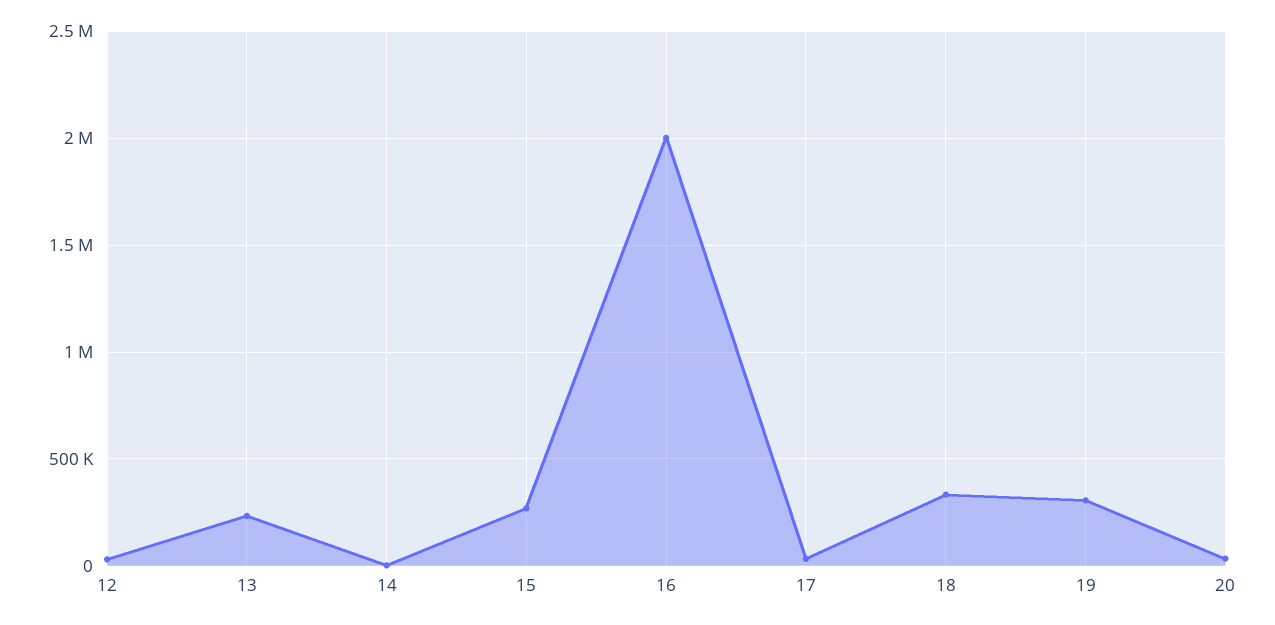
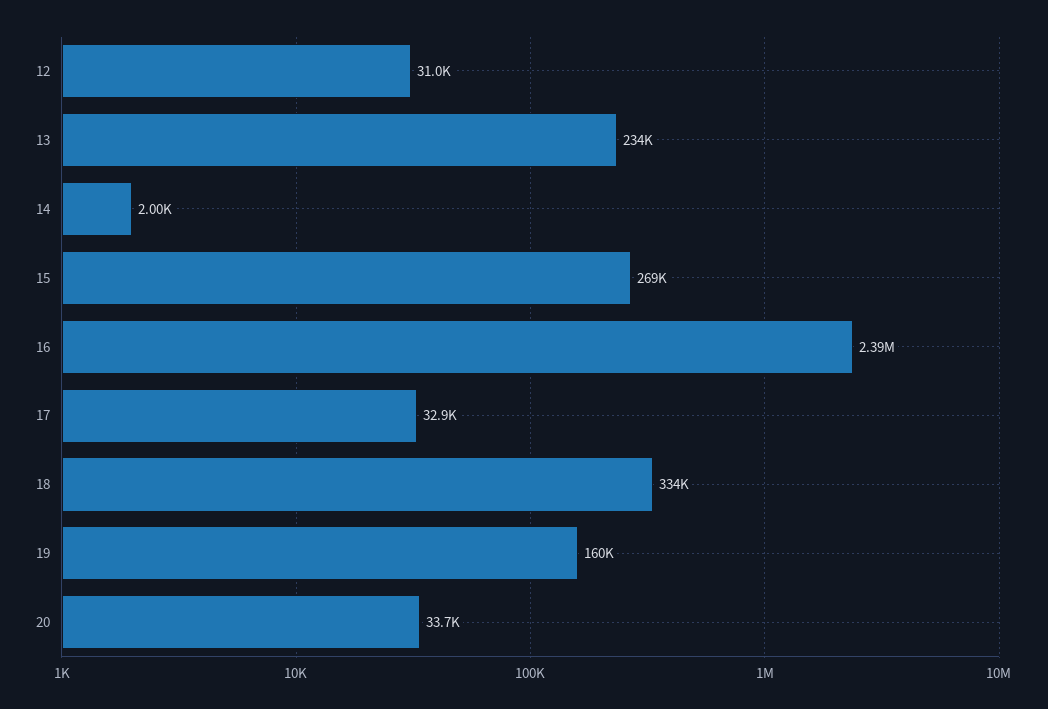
  {
    "12": 31000,
    "13": 234000,
    "14": 2000,
    "15": 269000,
-   "16": 2000000,
+   "16": 2390000,
    "17": 32900,
    "18": 334000,
-   "19": 300000,
+   "19": 160000,
    "20": 33700
  }

